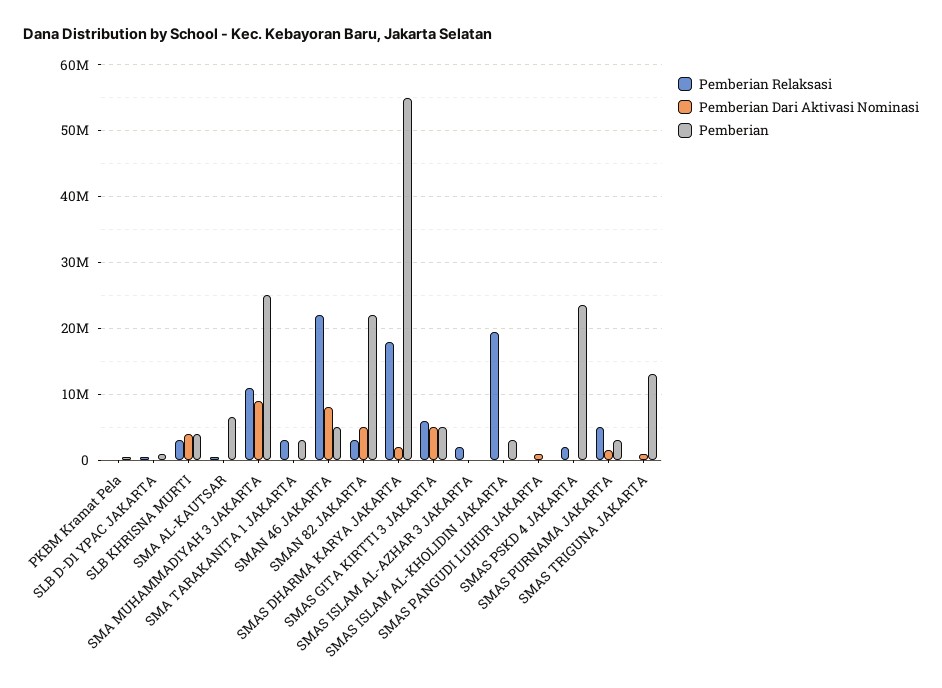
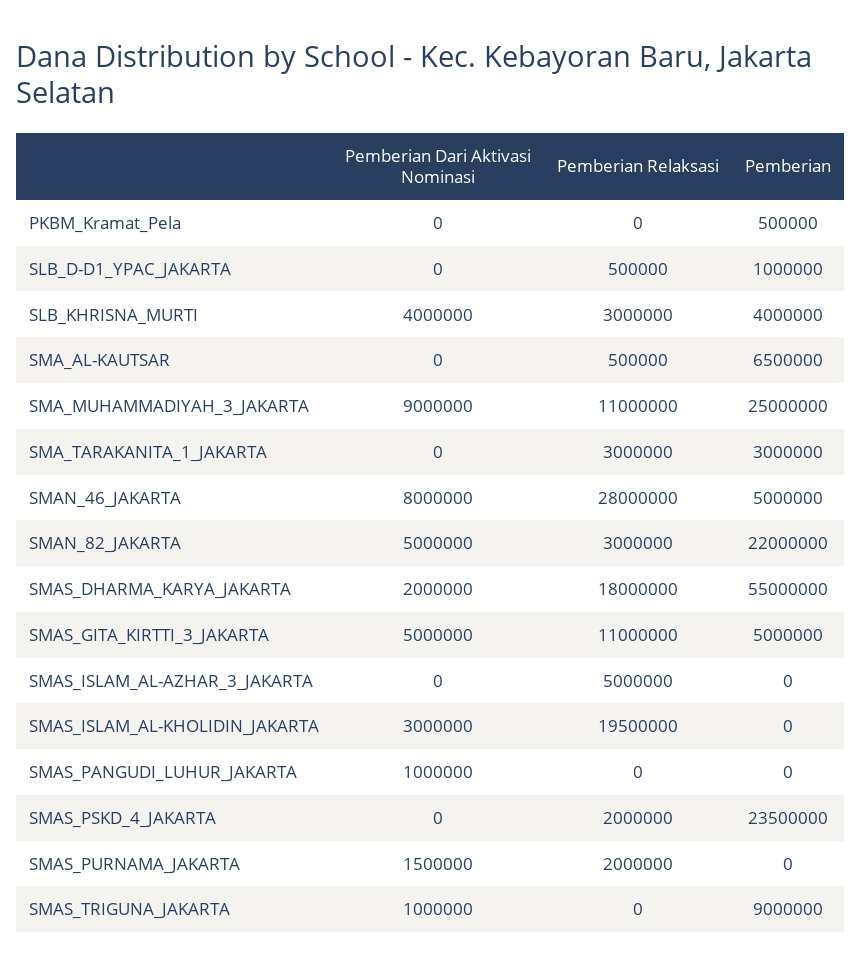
  {
    "Pemberian Relaksasi": {
      "PKBM Kramat Pela": 0,
      "SLB D-D1 YPAC JAKARTA": 500000,
      "SLB KHRISNA MURTI": 3000000,
      "SMA AL-KAUTSAR": 500000,
      "SMA MUHAMMADIYAH 3 JAKARTA": 11000000,
      "SMA TARAKANITA 1 JAKARTA": 3000000,
-     "SMAN 46 JAKARTA": 22000000,
+     "SMAN 46 JAKARTA": 28000000,
      "SMAN 82 JAKARTA": 3000000,
      "SMAS DHARMA KARYA JAKARTA": 18000000,
-     "SMAS GITA KIRTTI 3 JAKARTA": 6000000,
+     "SMAS GITA KIRTTI 3 JAKARTA": 11000000,
-     "SMAS ISLAM AL-AZHAR 3 JAKARTA": 2000000,
+     "SMAS ISLAM AL-AZHAR 3 JAKARTA": 5000000,
      "SMAS ISLAM AL-KHOLIDIN JAKARTA": 19500000,
      "SMAS PANGUDI LUHUR JAKARTA": 0,
      "SMAS PSKD 4 JAKARTA": 2000000,
-     "SMAS PURNAMA JAKARTA": 5000000,
+     "SMAS PURNAMA JAKARTA": 2000000,
      "SMAS TRIGUNA JAKARTA": 0
    },
    "Pemberian Dari Aktivasi Nominasi": {
      "PKBM Kramat Pela": 0,
      "SLB D-D1 YPAC JAKARTA": 0,
      "SLB KHRISNA MURTI": 4000000,
      "SMA AL-KAUTSAR": 0,
      "SMA MUHAMMADIYAH 3 JAKARTA": 9000000,
      "SMA TARAKANITA 1 JAKARTA": 0,
      "SMAN 46 JAKARTA": 8000000,
      "SMAN 82 JAKARTA": 5000000,
      "SMAS DHARMA KARYA JAKARTA": 2000000,
      "SMAS GITA KIRTTI 3 JAKARTA": 5000000,
      "SMAS ISLAM AL-AZHAR 3 JAKARTA": 0,
-     "SMAS ISLAM AL-KHOLIDIN JAKARTA": 0,
+     "SMAS ISLAM AL-KHOLIDIN JAKARTA": 3000000,
      "SMAS PANGUDI LUHUR JAKARTA": 1000000,
      "SMAS PSKD 4 JAKARTA": 0,
      "SMAS PURNAMA JAKARTA": 1500000,
      "SMAS TRIGUNA JAKARTA": 1000000
    },
    "Pemberian": {
      "PKBM Kramat Pela": 500000,
      "SLB D-D1 YPAC JAKARTA": 1000000,
      "SLB KHRISNA MURTI": 4000000,
      "SMA AL-KAUTSAR": 6500000,
      "SMA MUHAMMADIYAH 3 JAKARTA": 25000000,
      "SMA TARAKANITA 1 JAKARTA": 3000000,
      "SMAN 46 JAKARTA": 5000000,
      "SMAN 82 JAKARTA": 22000000,
      "SMAS DHARMA KARYA JAKARTA": 55000000,
      "SMAS GITA KIRTTI 3 JAKARTA": 5000000,
      "SMAS ISLAM AL-AZHAR 3 JAKARTA": 0,
-     "SMAS ISLAM AL-KHOLIDIN JAKARTA": 3000000,
+     "SMAS ISLAM AL-KHOLIDIN JAKARTA": 0,
      "SMAS PANGUDI LUHUR JAKARTA": 0,
      "SMAS PSKD 4 JAKARTA": 23500000,
-     "SMAS PURNAMA JAKARTA": 3000000,
+     "SMAS PURNAMA JAKARTA": 0,
-     "SMAS TRIGUNA JAKARTA": 13000000
+     "SMAS TRIGUNA JAKARTA": 9000000
    }
  }

